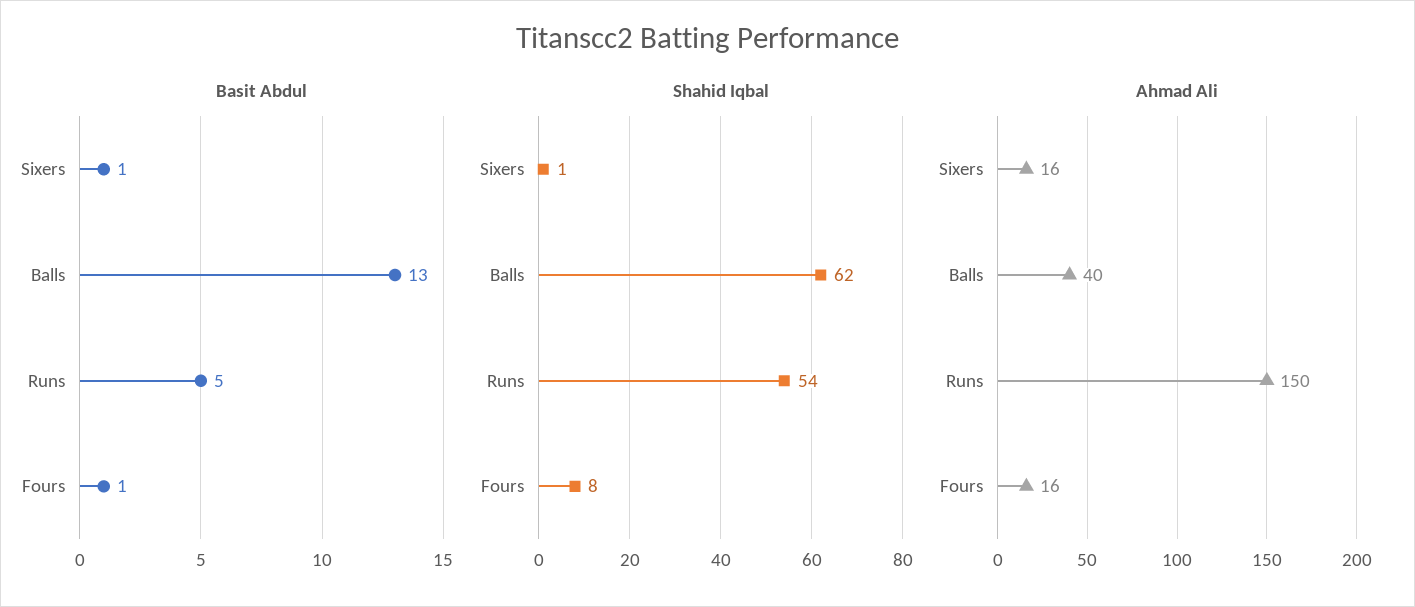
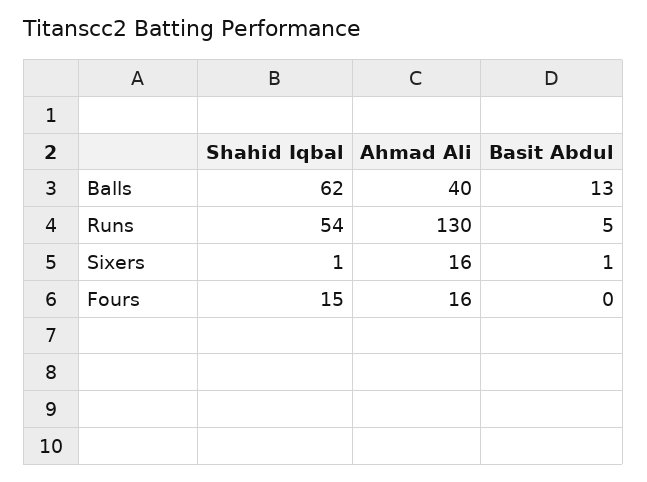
  {
    "Basit Abdul": {
      "Sixers": 1,
      "Balls": 13,
      "Runs": 5,
-     "Fours": 1
+     "Fours": 0
    },
    "Shahid Iqbal": {
      "Sixers": 1,
      "Balls": 62,
      "Runs": 54,
-     "Fours": 8
+     "Fours": 15
    },
    "Ahmad Ali": {
      "Sixers": 16,
      "Balls": 40,
-     "Runs": 150,
+     "Runs": 130,
      "Fours": 16
    }
  }

